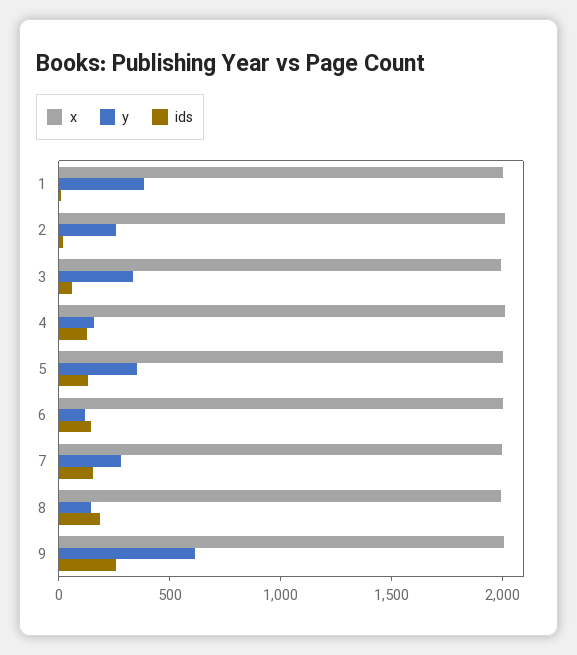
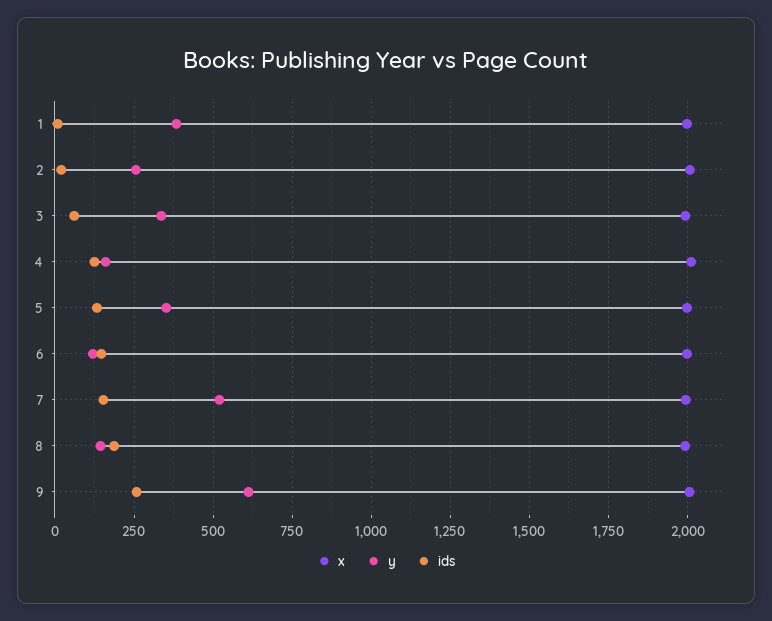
  {
    "x": {
      "1": 2000,
      "2": 2000,
      "3": 2000,
      "4": 2000,
      "5": 2000,
      "6": 2000,
      "7": 2000,
      "8": 2000,
      "9": 2000
    },
    "y": {
      "1": 375,
      "2": 250,
      "3": 325,
      "4": 150,
      "5": 350,
      "6": 125,
-     "7": 300,
+     "7": 525,
      "8": 150,
      "9": 600
    },
    "ids": {
      "1": 0,
      "2": 25,
      "3": 50,
      "4": 125,
      "5": 125,
      "6": 150,
      "7": 150,
      "8": 175,
      "9": 250
    }
  }

